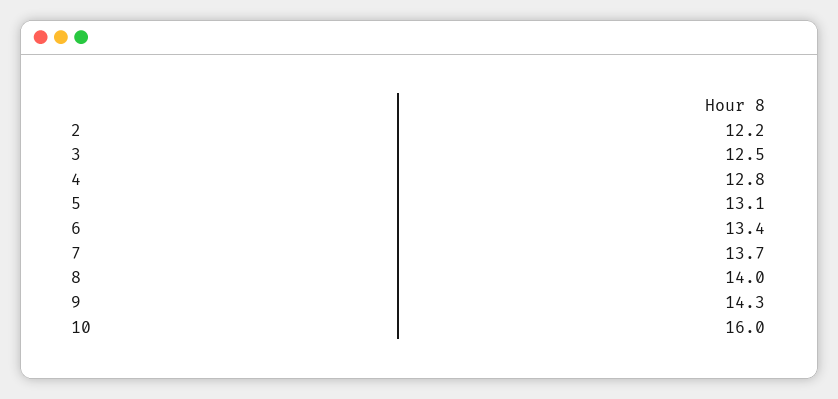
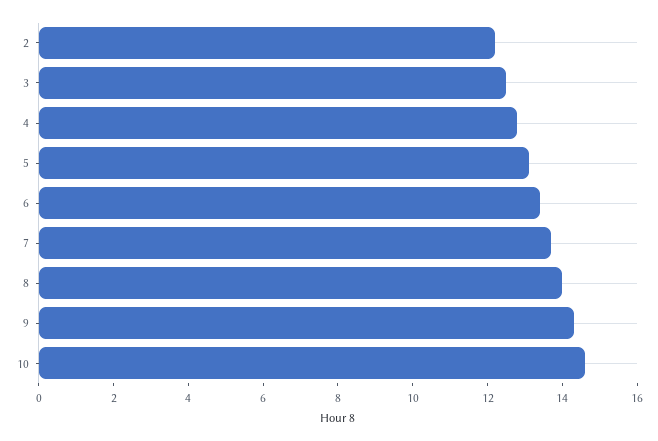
  {
    "2": 12.2,
    "3": 12.5,
    "4": 12.8,
    "5": 13.1,
    "6": 13.4,
    "7": 13.7,
    "8": 14,
    "9": 14.3,
-   "10": 16
+   "10": 14.5
  }

